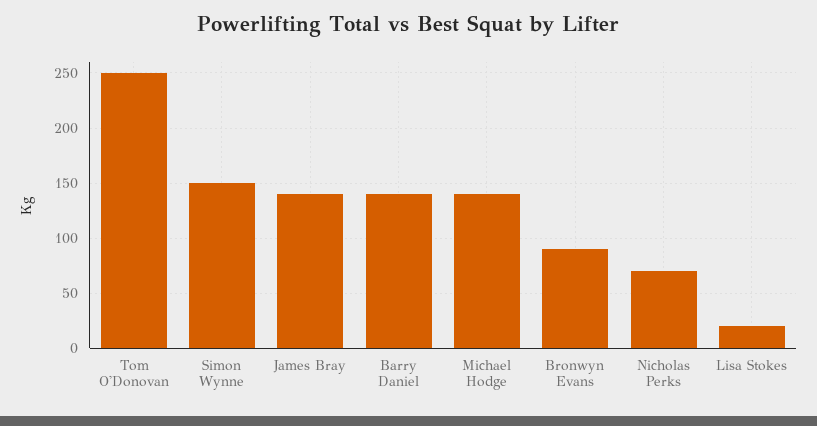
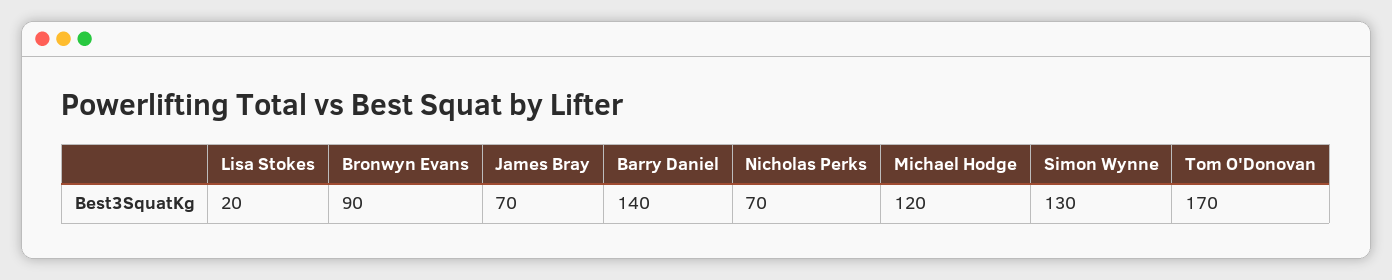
  {
-   "Tom O'Donovan": 250,
+   "Tom O'Donovan": 170,
-   "Simon Wynne": 150,
+   "Simon Wynne": 130,
-   "James Bray": 140,
+   "James Bray": 70,
    "Barry Daniel": 140,
-   "Michael Hodge": 140,
+   "Michael Hodge": 120,
    "Bronwyn Evans": 90,
    "Nicholas Perks": 70,
    "Lisa Stokes": 20
  }

